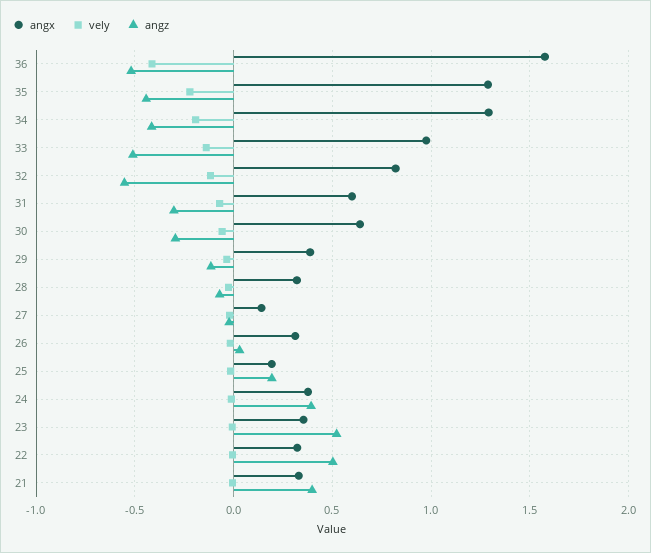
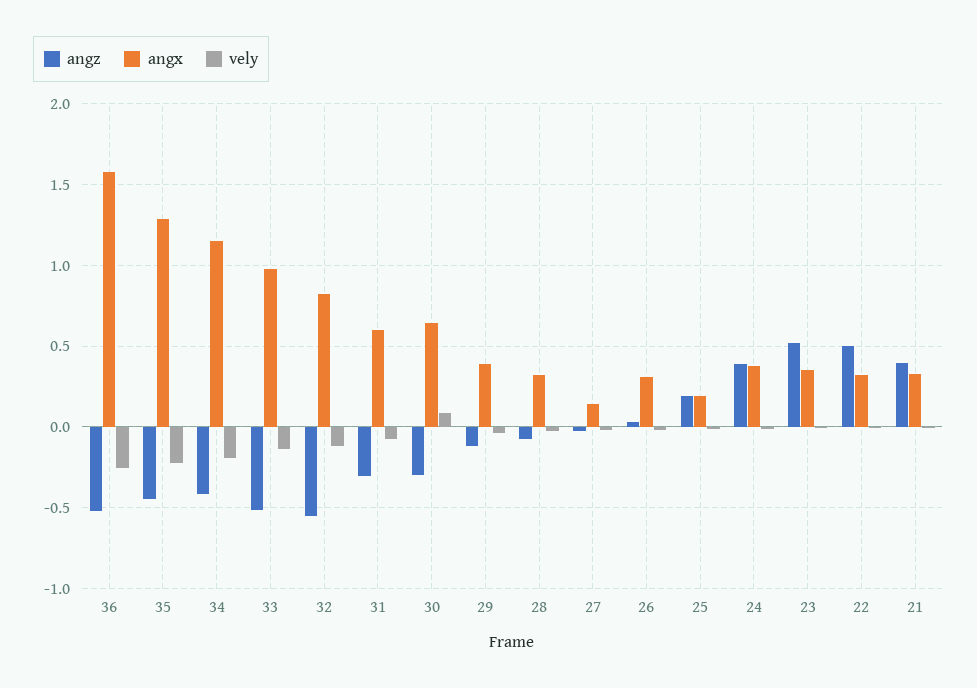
  {
    "angx": {
      "36": 1.6,
      "35": 1.3,
-     "34": 1.3,
+     "34": 1.15,
      "33": 1,
      "32": 0.8,
      "31": 0.6,
      "30": 0.65,
      "29": 0.4,
      "28": 0.3,
      "27": 0.15,
      "26": 0.3,
      "25": 0.2,
      "24": 0.4,
      "23": 0.35,
      "22": 0.3,
      "21": 0.35
    },
    "vely": {
-     "36": -0.4,
+     "36": -0.25,
      "35": -0.2,
      "34": -0.2,
      "33": -0.15,
      "32": -0.1,
      "31": -0.05,
-     "30": -0.05,
+     "30": 0.1,
      "29": -0.05,
      "28": -0.05,
      "27": 0,
      "26": 0,
      "25": 0,
      "24": 0,
      "23": 0,
      "22": 0,
      "21": 0
    },
    "angz": {
      "36": -0.5,
      "35": -0.45,
      "34": -0.4,
      "33": -0.5,
      "32": -0.55,
      "31": -0.3,
      "30": -0.3,
      "29": -0.1,
      "28": -0.05,
      "27": 0,
      "26": 0.05,
      "25": 0.2,
      "24": 0.4,
      "23": 0.5,
      "22": 0.5,
      "21": 0.4
    }
  }

